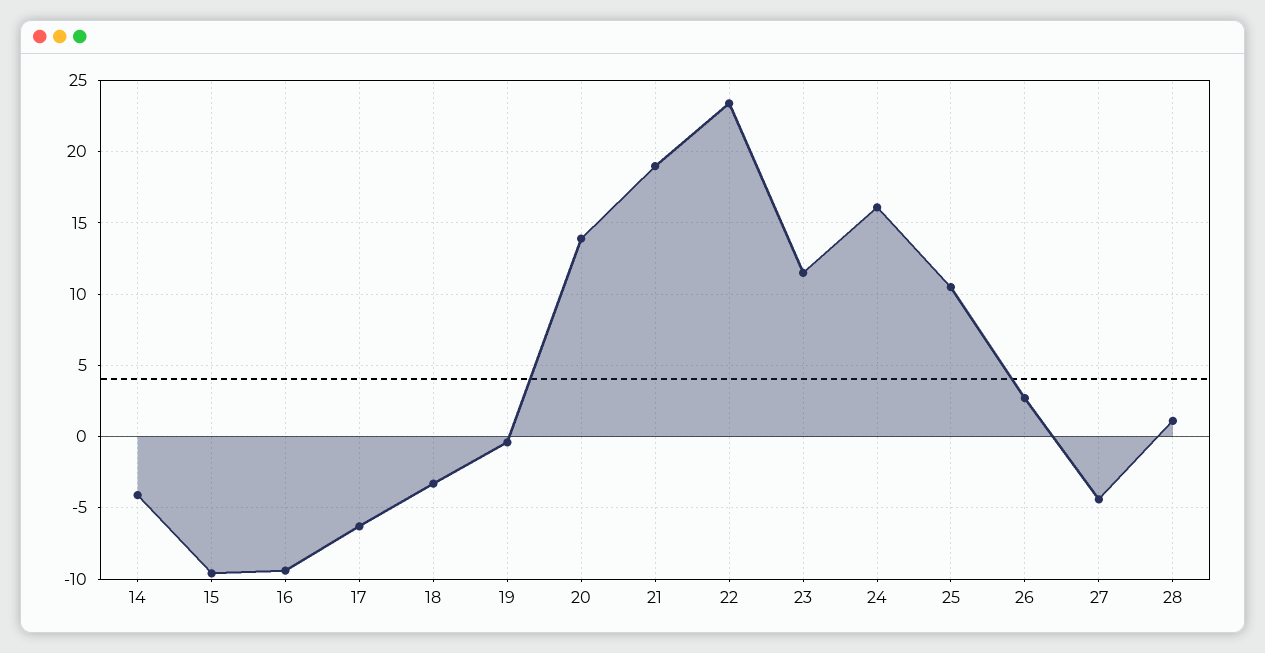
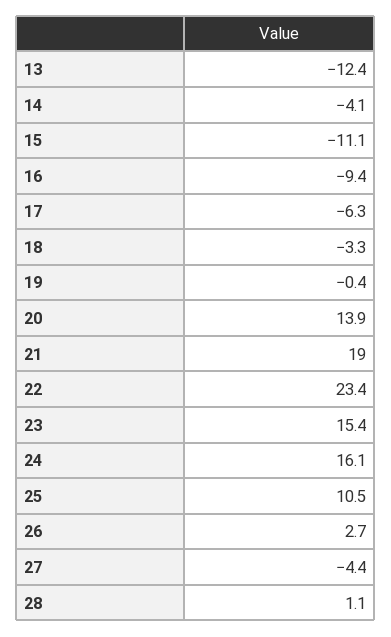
  {
    "14": -4.1,
-   "15": -9.5,
+   "15": -11.1,
    "16": -9.4,
    "17": -6.3,
    "18": -3.3,
    "19": -0.4,
    "20": 13.9,
    "21": 19,
    "22": 23.4,
-   "23": 11.5,
+   "23": 15.4,
    "24": 16.1,
    "25": 10.5,
    "26": 2.7,
    "27": -4.4,
-   "28": 1.1
+   "28": 1.1,
+   "13": -12.4
  }

